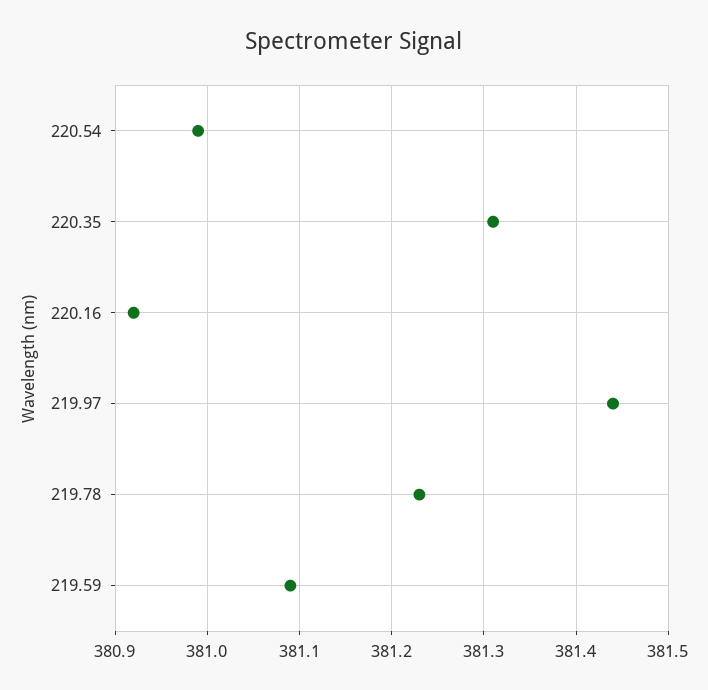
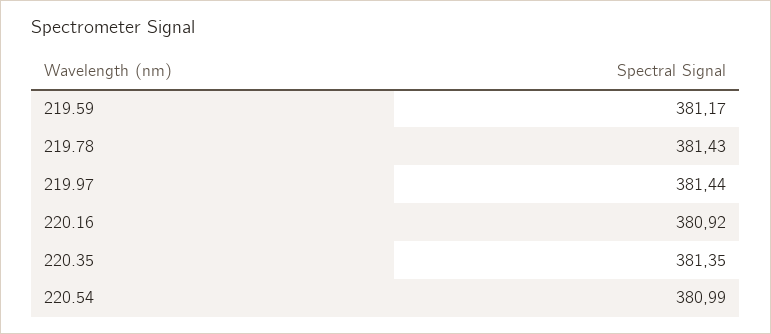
  {
    "220.54": 380.99,
-   "220.35": 381.31,
+   "220.35": 381.35,
    "220.16": 380.92,
    "219.97": 381.44,
-   "219.78": 381.23,
+   "219.78": 381.43,
-   "219.59": 381.09
+   "219.59": 381.17
  }

